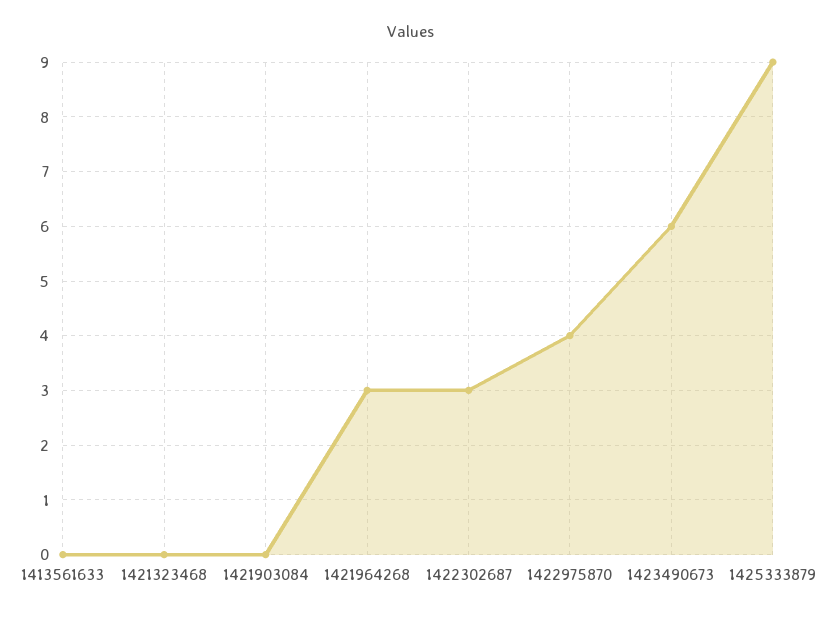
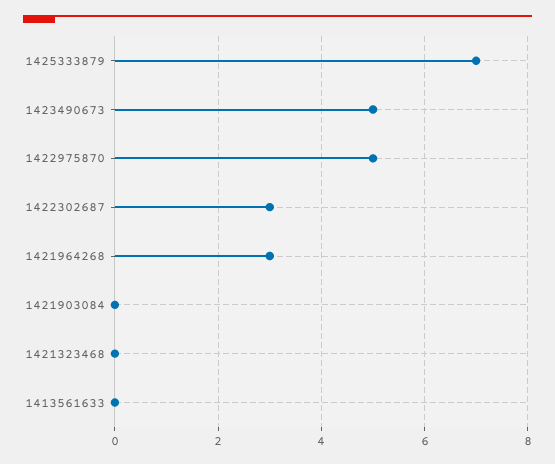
  {
    "1413561633": 0,
    "1421323468": 0,
    "1421903084": 0,
    "1421964268": 3,
    "1422302687": 3,
-   "1422975870": 4,
+   "1422975870": 5,
-   "1423490673": 6,
+   "1423490673": 5,
-   "1425333879": 9
+   "1425333879": 7
  }

